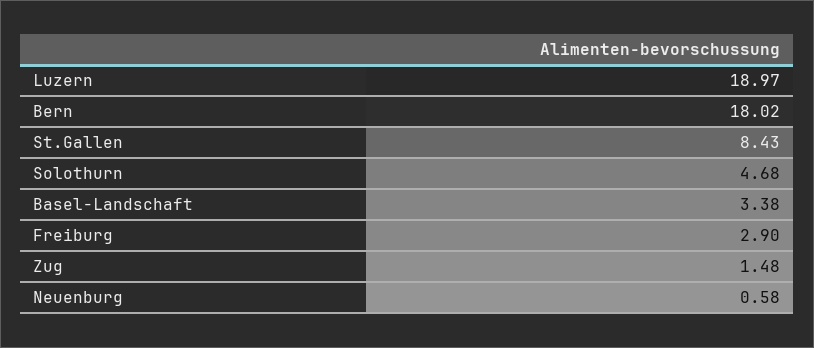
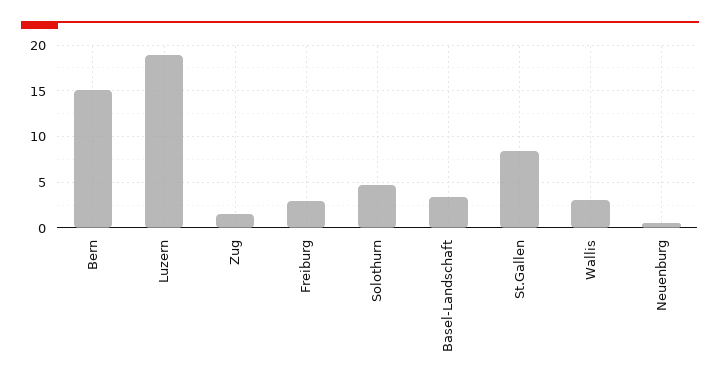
  {
    "Luzern": 18.97,
-   "Bern": 18.02,
+   "Bern": 15,
    "St.Gallen": 8.43,
    "Solothurn": 4.68,
    "Basel-Landschaft": 3.38,
    "Freiburg": 2.9,
    "Zug": 1.48,
-   "Neuenburg": 0.58
+   "Neuenburg": 0.58,
+   "Wallis": 3
  }

